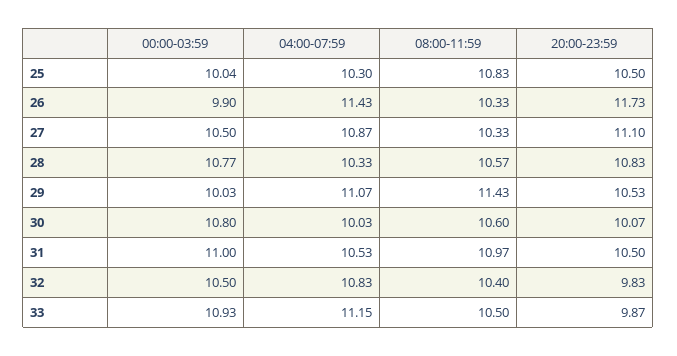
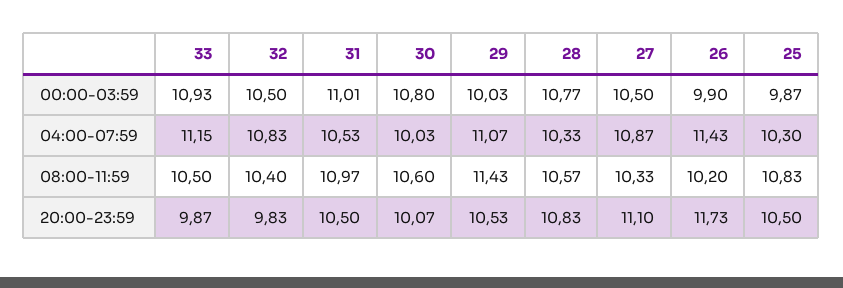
  {
    "00:00-03:59": {
-     "25": 10.04,
+     "25": 9.87,
      "26": 9.9,
      "27": 10.5,
      "28": 10.77,
      "29": 10.03,
      "30": 10.8,
-     "31": 11,
+     "31": 11.01,
      "32": 10.5,
      "33": 10.93
    },
    "04:00-07:59": {
      "25": 10.3,
      "26": 11.43,
      "27": 10.87,
      "28": 10.33,
      "29": 11.07,
      "30": 10.03,
      "31": 10.53,
      "32": 10.83,
      "33": 11.15
    },
    "08:00-11:59": {
      "25": 10.83,
-     "26": 10.33,
+     "26": 10.2,
      "27": 10.33,
      "28": 10.57,
      "29": 11.43,
      "30": 10.6,
      "31": 10.97,
      "32": 10.4,
      "33": 10.5
    },
    "20:00-23:59": {
      "25": 10.5,
      "26": 11.73,
      "27": 11.1,
      "28": 10.83,
      "29": 10.53,
      "30": 10.07,
      "31": 10.5,
      "32": 9.83,
      "33": 9.87
    }
  }

